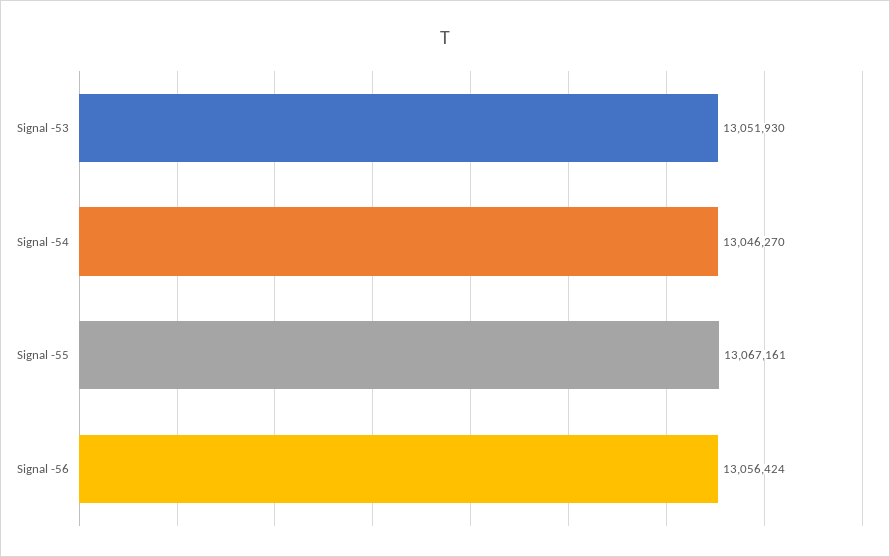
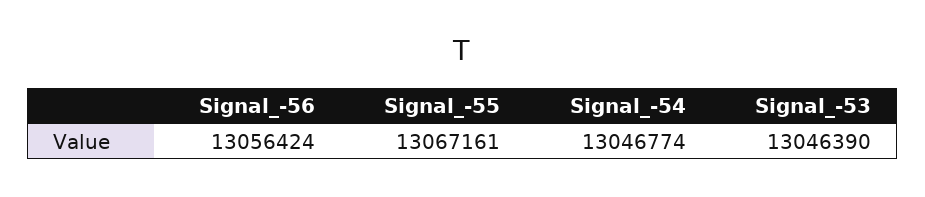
  {
-   "Signal -53": 13051930,
+   "Signal -53": 13046390,
-   "Signal -54": 13046270,
+   "Signal -54": 13046774,
    "Signal -55": 13067161,
    "Signal -56": 13056424
  }

